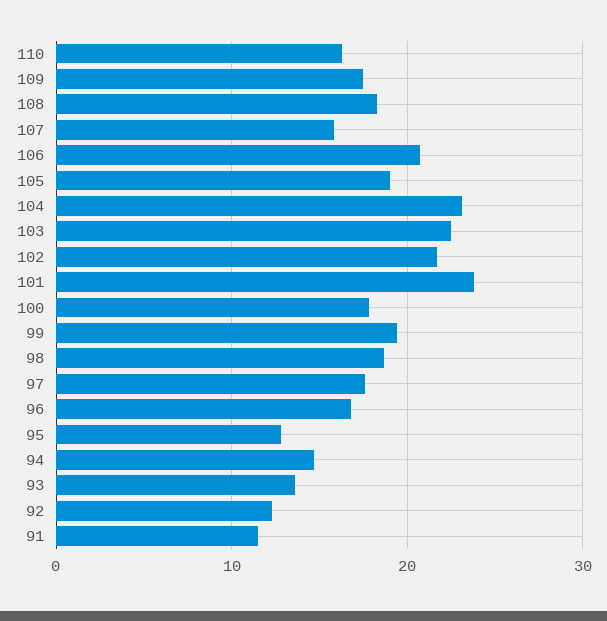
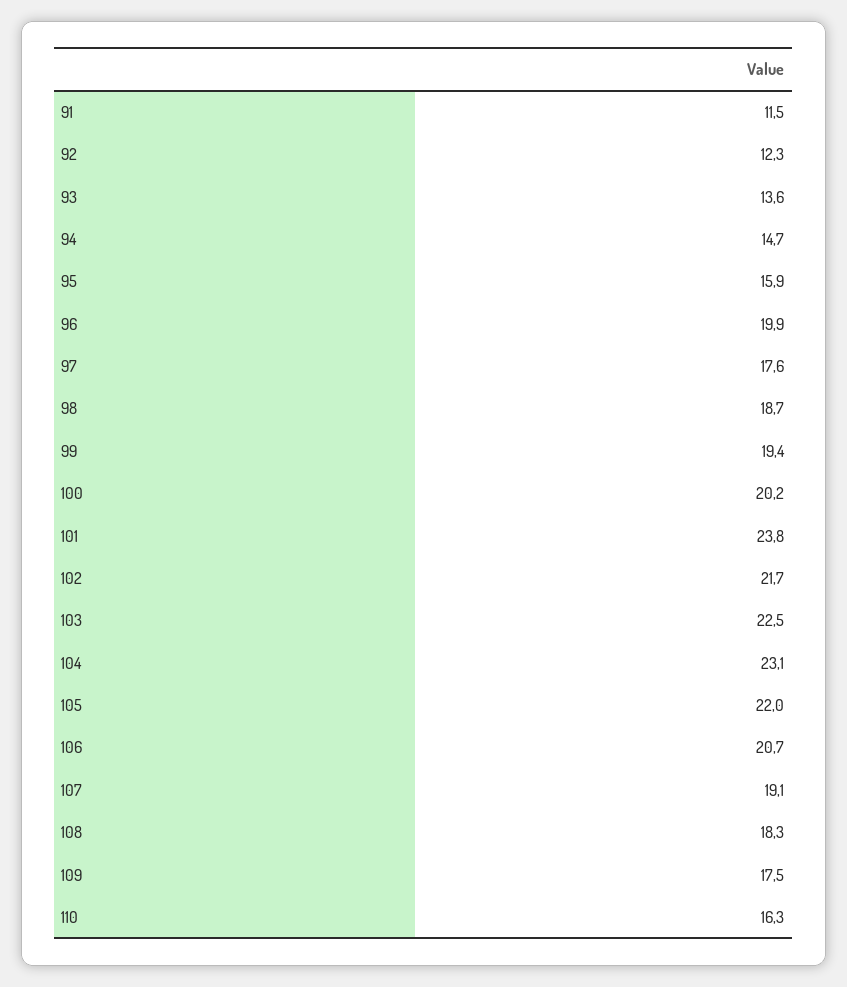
  {
    "110": 16.3,
    "109": 17.5,
    "108": 18.3,
-   "107": 16,
+   "107": 19.1,
    "106": 20.7,
-   "105": 19,
+   "105": 22,
    "104": 23.1,
    "103": 22.5,
    "102": 21.7,
    "101": 23.8,
-   "100": 18,
+   "100": 20.2,
    "99": 19.4,
    "98": 18.7,
    "97": 17.6,
-   "96": 17,
+   "96": 19.9,
-   "95": 13,
+   "95": 15.9,
    "94": 14.7,
    "93": 13.6,
    "92": 12.3,
    "91": 11.5
  }

